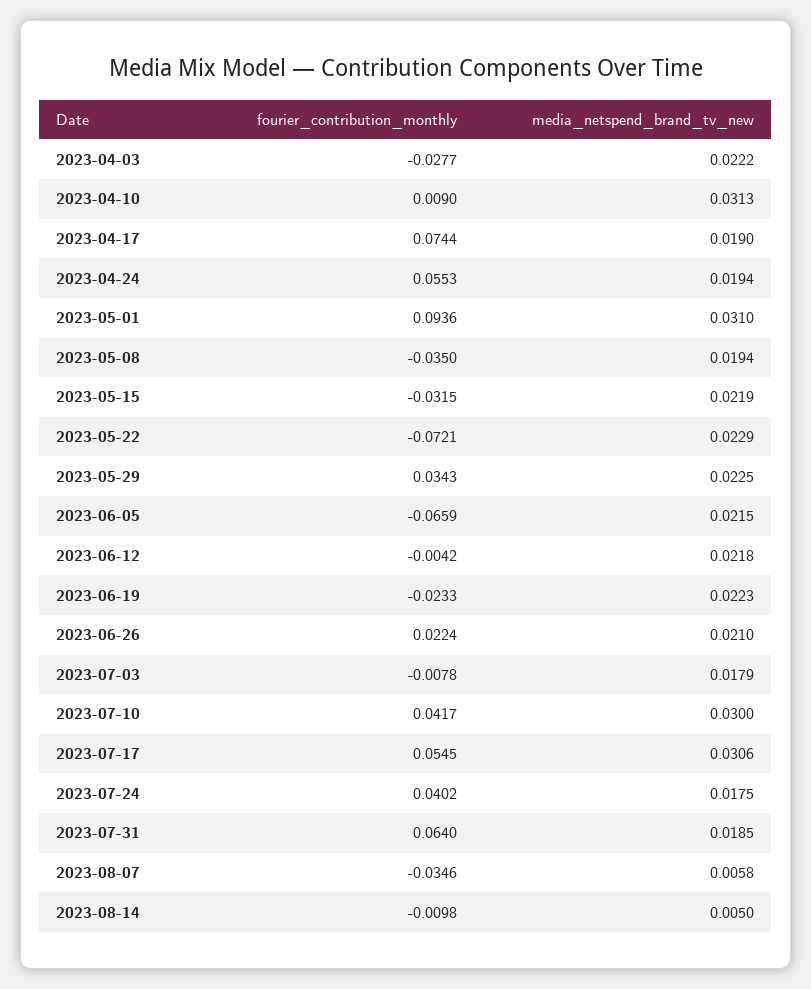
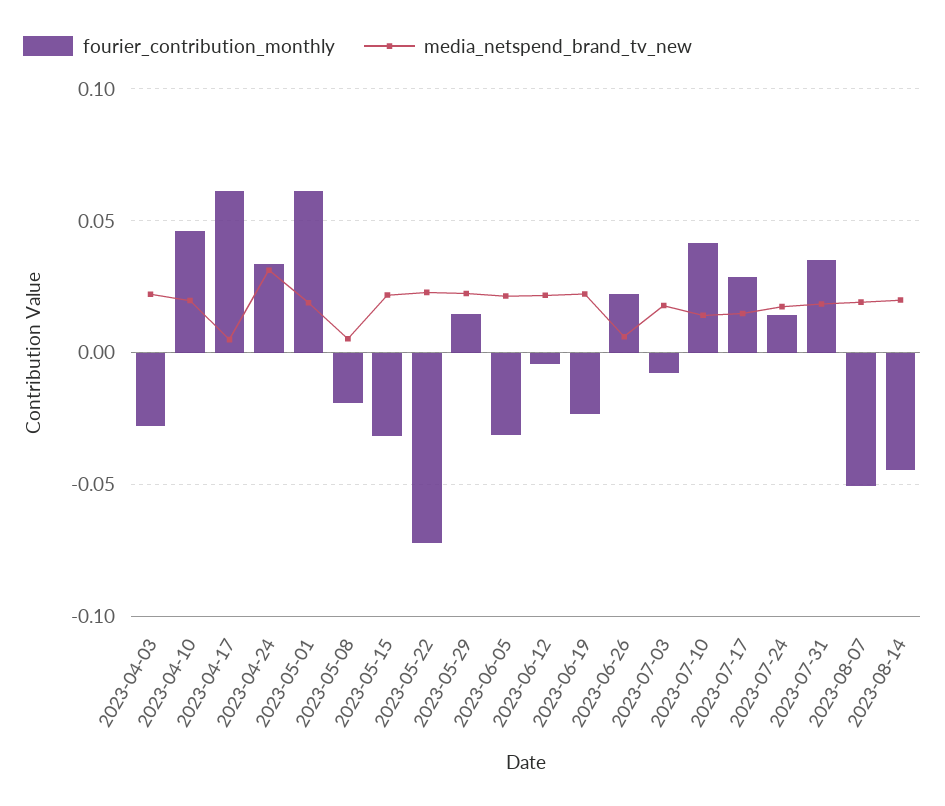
  {
    "fourier_contribution_monthly": {
      "2023-04-03": -0.0277,
-     "2023-04-10": 0.009,
+     "2023-04-10": 0.045,
-     "2023-04-17": 0.0744,
+     "2023-04-17": 0.06,
-     "2023-04-24": 0.0553,
+     "2023-04-24": 0.035,
-     "2023-05-01": 0.0936,
+     "2023-05-01": 0.06,
-     "2023-05-08": -0.035,
+     "2023-05-08": -0.02,
      "2023-05-15": -0.0315,
      "2023-05-22": -0.0721,
-     "2023-05-29": 0.0343,
+     "2023-05-29": 0.015,
-     "2023-06-05": -0.0659,
+     "2023-06-05": -0.03,
      "2023-06-12": -0.0042,
      "2023-06-19": -0.0233,
      "2023-06-26": 0.0224,
      "2023-07-03": -0.0078,
      "2023-07-10": 0.0417,
-     "2023-07-17": 0.0545,
+     "2023-07-17": 0.03,
-     "2023-07-24": 0.0402,
+     "2023-07-24": 0.015,
-     "2023-07-31": 0.064,
+     "2023-07-31": 0.035,
-     "2023-08-07": -0.0346,
+     "2023-08-07": -0.05,
-     "2023-08-14": -0.0098
+     "2023-08-14": -0.045
    },
    "media_netspend_brand_tv_new": {
      "2023-04-03": 0.0222,
-     "2023-04-10": 0.0313,
+     "2023-04-10": 0.02,
-     "2023-04-17": 0.019,
+     "2023-04-17": 0.005,
-     "2023-04-24": 0.0194,
+     "2023-04-24": 0.03,
-     "2023-05-01": 0.031,
+     "2023-05-01": 0.02,
-     "2023-05-08": 0.0194,
+     "2023-05-08": 0.005,
      "2023-05-15": 0.0219,
      "2023-05-22": 0.0229,
      "2023-05-29": 0.0225,
      "2023-06-05": 0.0215,
      "2023-06-12": 0.0218,
      "2023-06-19": 0.0223,
-     "2023-06-26": 0.021,
+     "2023-06-26": 0.005,
      "2023-07-03": 0.0179,
-     "2023-07-10": 0.03,
+     "2023-07-10": 0.015,
-     "2023-07-17": 0.0306,
+     "2023-07-17": 0.015,
      "2023-07-24": 0.0175,
      "2023-07-31": 0.0185,
-     "2023-08-07": 0.0058,
+     "2023-08-07": 0.02,
-     "2023-08-14": 0.005
+     "2023-08-14": 0.02
    }
  }

